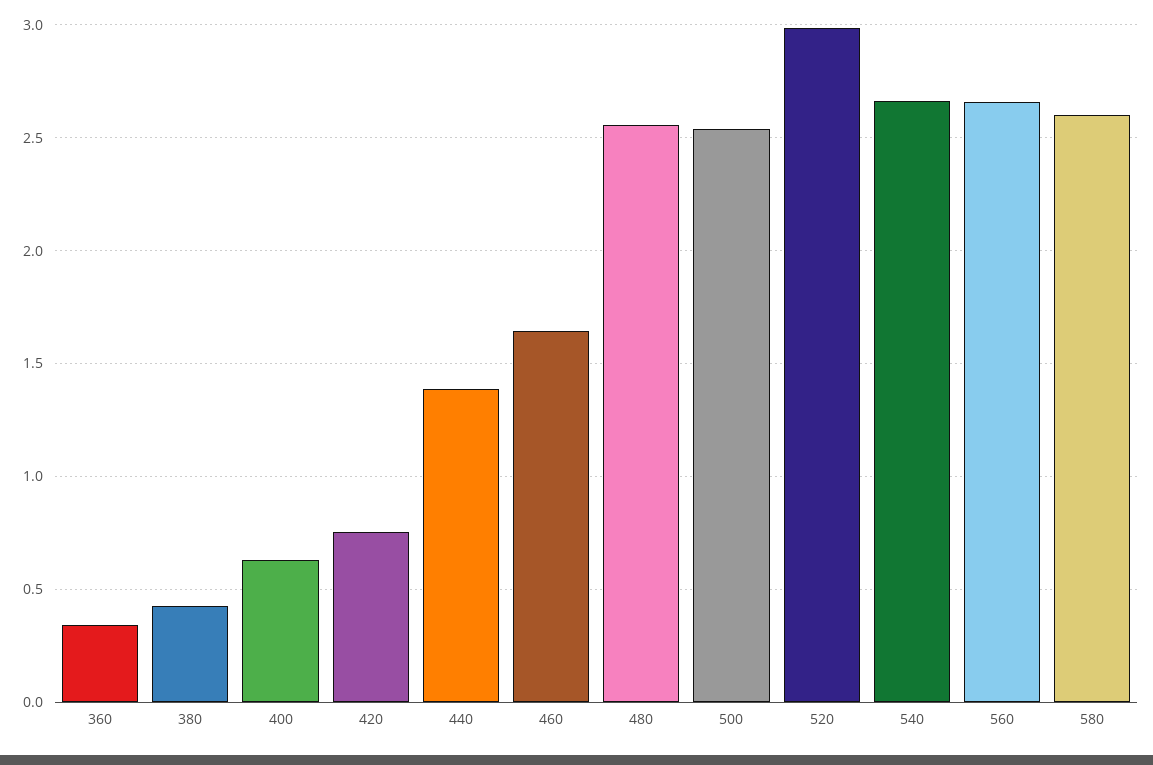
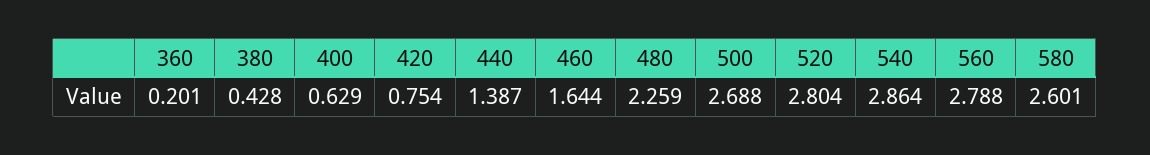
  {
-   "360": 0.35,
+   "360": 0.201,
    "380": 0.428,
    "400": 0.629,
    "420": 0.754,
    "440": 1.387,
    "460": 1.644,
-   "480": 2.55,
+   "480": 2.259,
-   "500": 2.55,
+   "500": 2.688,
-   "520": 3,
+   "520": 2.804,
-   "540": 2.65,
+   "540": 2.864,
-   "560": 2.65,
+   "560": 2.788,
    "580": 2.601
  }

